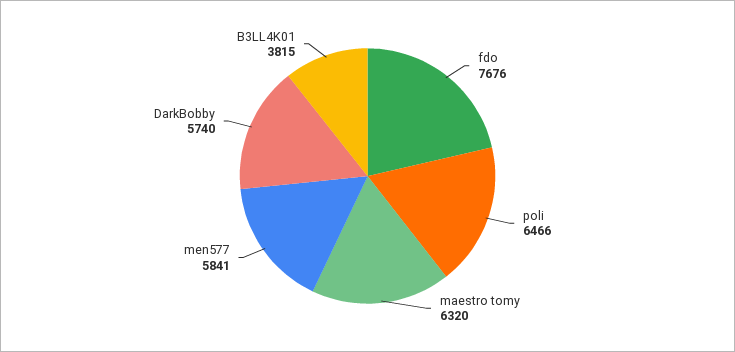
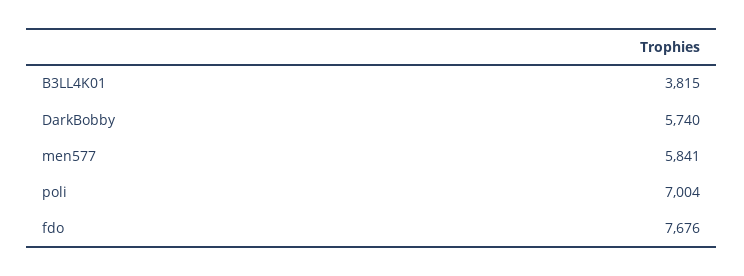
  {
    "fdo": 7676,
-   "poli": 6466,
+   "poli": 7004,
-   "maestro tomy": 6320,
    "men577": 5841,
    "DarkBobby": 5740,
    "B3LL4K01": 3815
  }

